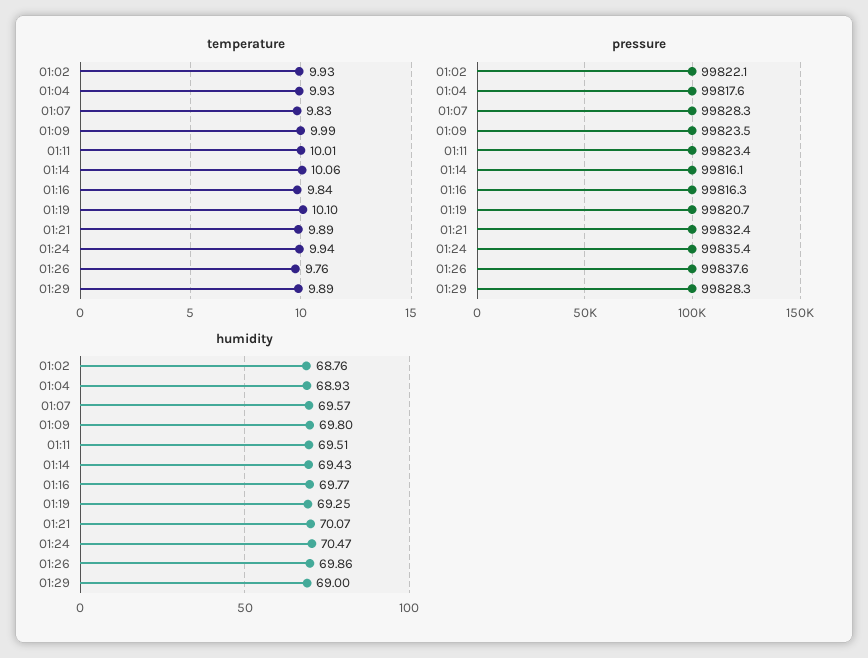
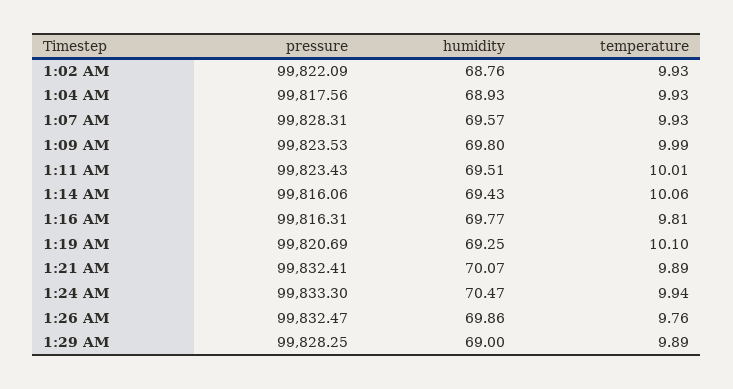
  {
    "temperature": {
      "01:02": 9.93,
      "01:04": 9.93,
-     "01:07": 9.83,
+     "01:07": 9.93,
      "01:09": 9.99,
      "01:11": 10.01,
      "01:14": 10.06,
-     "01:16": 9.84,
+     "01:16": 9.81,
      "01:19": 10.1,
      "01:21": 9.89,
      "01:24": 9.94,
      "01:26": 9.76,
      "01:29": 9.89
    },
    "pressure": {
      "01:02": 99822.09,
      "01:04": 99817.56,
      "01:07": 99828.31,
      "01:09": 99823.53,
      "01:11": 99823.43,
      "01:14": 99816.06,
      "01:16": 99816.31,
      "01:19": 99820.69,
      "01:21": 99832.41,
-     "01:24": 99835.4,
+     "01:24": 99833.3,
-     "01:26": 99837.6,
+     "01:26": 99832.47,
      "01:29": 99828.25
    },
    "humidity": {
      "01:02": 68.76,
      "01:04": 68.93,
      "01:07": 69.57,
      "01:09": 69.8,
      "01:11": 69.51,
      "01:14": 69.43,
      "01:16": 69.77,
      "01:19": 69.25,
      "01:21": 70.07,
      "01:24": 70.47,
      "01:26": 69.86,
      "01:29": 69
    }
  }

